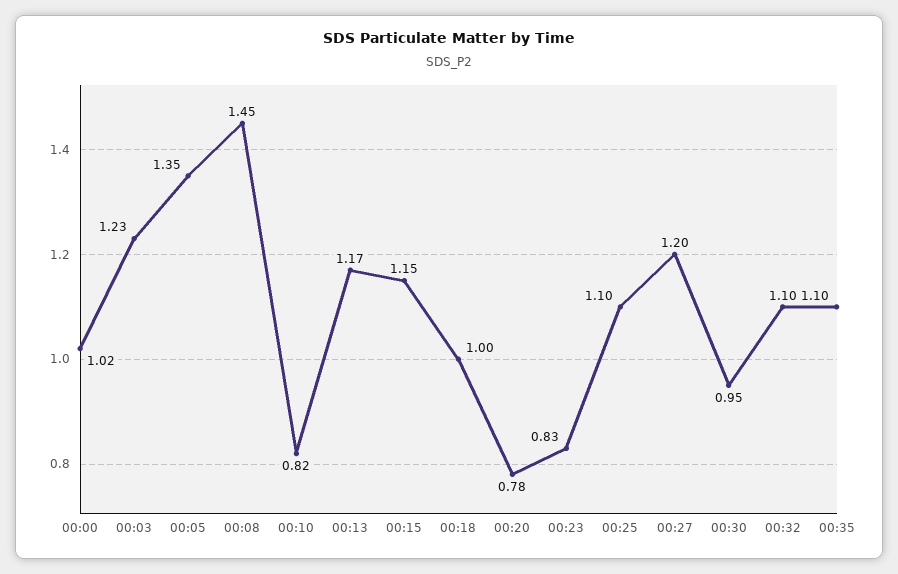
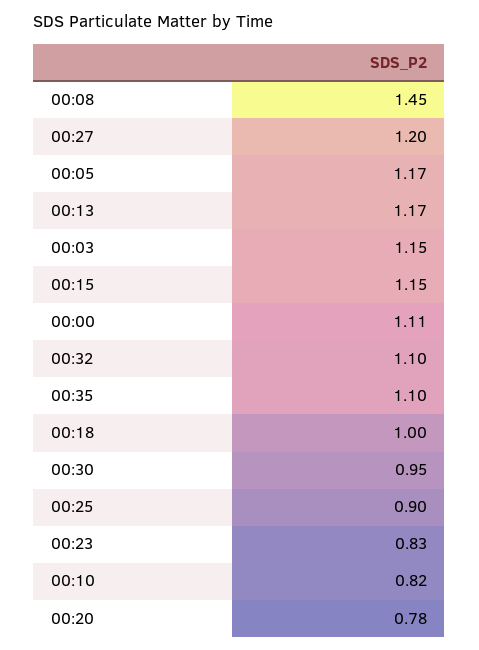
  {
-   "00:00": 1.02,
+   "00:00": 1.11,
-   "00:03": 1.23,
+   "00:03": 1.15,
-   "00:05": 1.35,
+   "00:05": 1.17,
    "00:08": 1.45,
    "00:10": 0.82,
    "00:13": 1.17,
    "00:15": 1.15,
    "00:18": 1,
    "00:20": 0.78,
    "00:23": 0.83,
-   "00:25": 1.1,
+   "00:25": 0.9,
    "00:27": 1.2,
    "00:30": 0.95,
    "00:32": 1.1,
    "00:35": 1.1
  }

